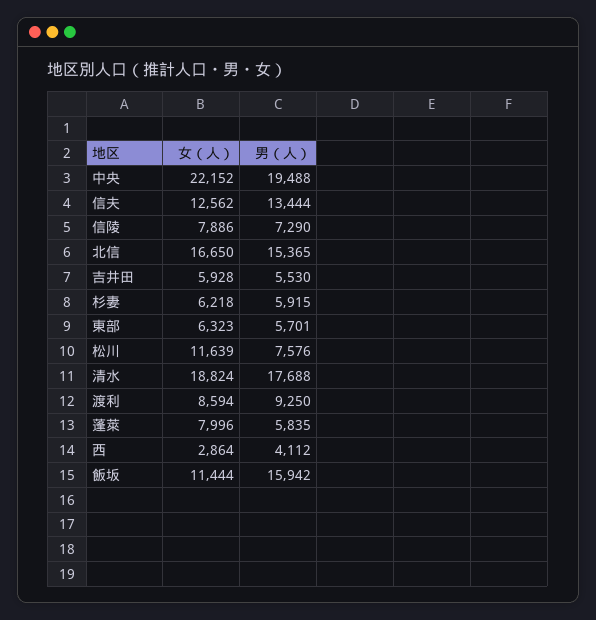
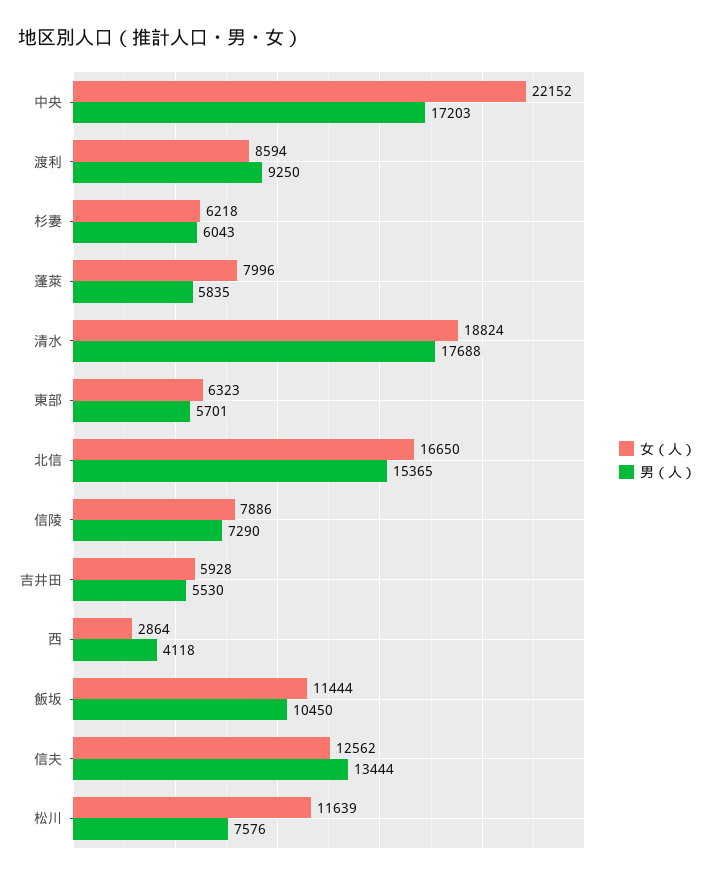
  {
    "女（人）": {
      "中央": 22152,
      "信夫": 12562,
      "信陵": 7886,
      "北信": 16650,
      "吉井田": 5928,
      "杉妻": 6218,
      "東部": 6323,
      "松川": 11639,
      "清水": 18824,
      "渡利": 8594,
      "蓬萊": 7996,
      "西": 2864,
      "飯坂": 11444
    },
    "男（人）": {
-     "中央": 19488,
+     "中央": 17203,
      "信夫": 13444,
      "信陵": 7290,
      "北信": 15365,
      "吉井田": 5530,
-     "杉妻": 5915,
+     "杉妻": 6043,
      "東部": 5701,
      "松川": 7576,
      "清水": 17688,
      "渡利": 9250,
      "蓬萊": 5835,
-     "西": 4112,
+     "西": 4118,
-     "飯坂": 15942
+     "飯坂": 10450
    }
  }

